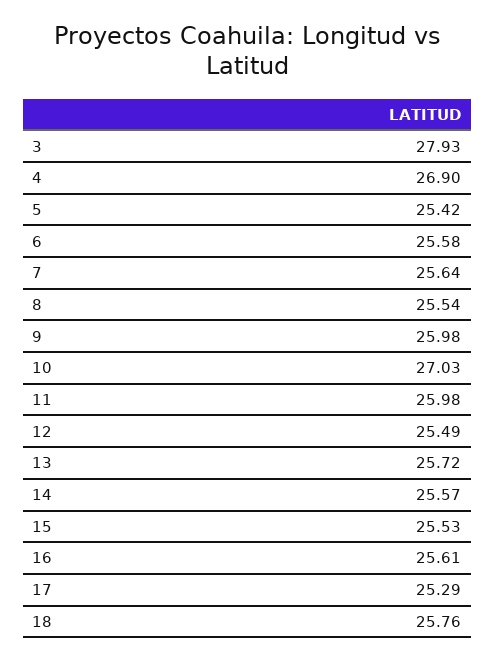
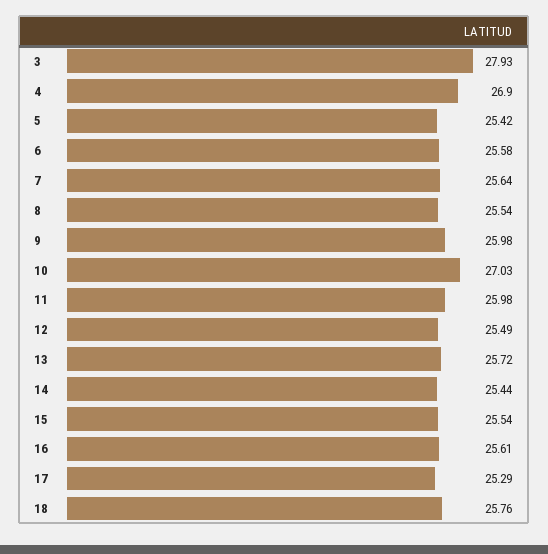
  {
    "3": 27.93,
    "4": 26.9,
    "5": 25.42,
    "6": 25.58,
    "7": 25.64,
    "8": 25.54,
    "9": 25.98,
    "10": 27.03,
    "11": 25.98,
    "12": 25.49,
    "13": 25.72,
-   "14": 25.57,
+   "14": 25.44,
-   "15": 25.53,
+   "15": 25.54,
    "16": 25.61,
    "17": 25.29,
    "18": 25.76
  }

